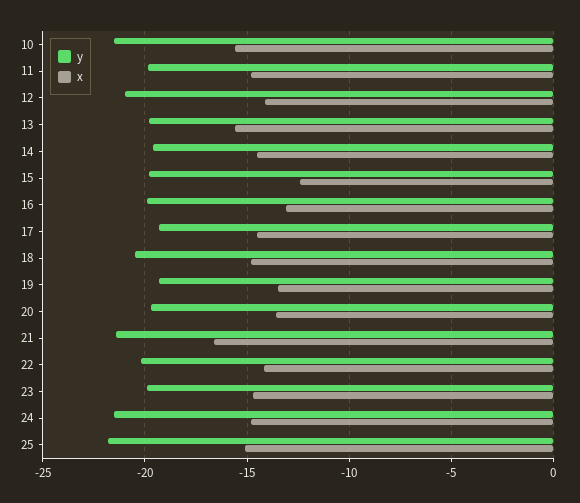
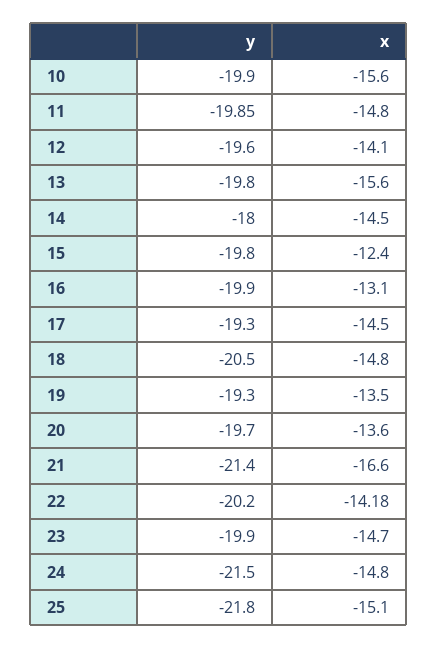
  {
    "y": {
-     "10": -21.5,
+     "10": -19.9,
      "11": -19.85,
-     "12": -21,
+     "12": -19.6,
      "13": -19.8,
-     "14": -19.5,
+     "14": -18,
      "15": -19.8,
      "16": -19.9,
      "17": -19.3,
      "18": -20.5,
      "19": -19.3,
      "20": -19.7,
      "21": -21.4,
      "22": -20.2,
      "23": -19.9,
      "24": -21.5,
      "25": -21.8
    },
    "x": {
      "10": -15.6,
      "11": -14.8,
      "12": -14.1,
      "13": -15.6,
      "14": -14.5,
      "15": -12.4,
      "16": -13.1,
      "17": -14.5,
      "18": -14.8,
      "19": -13.5,
      "20": -13.6,
      "21": -16.6,
      "22": -14.18,
      "23": -14.7,
      "24": -14.8,
      "25": -15.1
    }
  }

